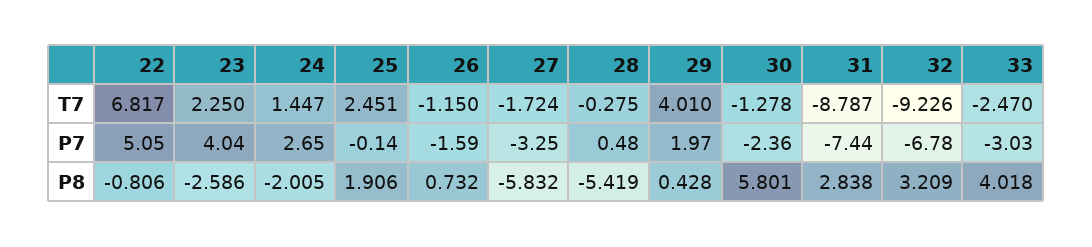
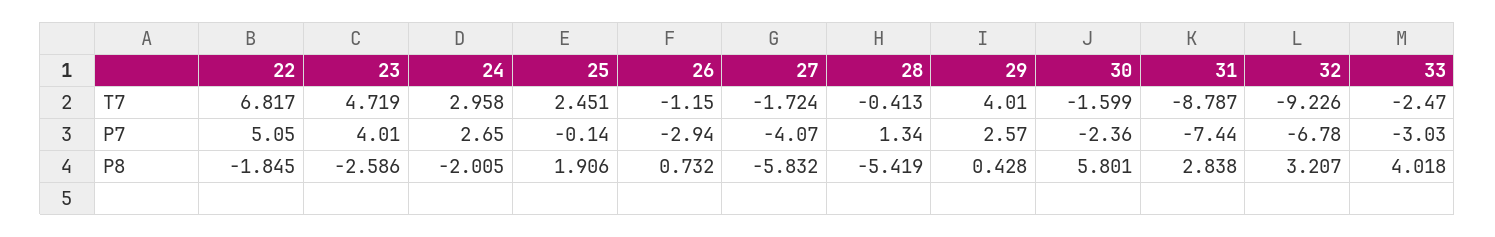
  {
    "22": {
      "T7": 6.817,
      "P7": 5.05,
-     "P8": -0.806
+     "P8": -1.845
    },
    "23": {
-     "T7": 2.25,
+     "T7": 4.719,
-     "P7": 4.04,
+     "P7": 4.01,
      "P8": -2.586
    },
    "24": {
-     "T7": 1.447,
+     "T7": 2.958,
      "P7": 2.65,
      "P8": -2.005
    },
    "25": {
      "T7": 2.451,
      "P7": -0.14,
      "P8": 1.906
    },
    "26": {
      "T7": -1.15,
-     "P7": -1.59,
+     "P7": -2.94,
      "P8": 0.732
    },
    "27": {
      "T7": -1.724,
-     "P7": -3.25,
+     "P7": -4.07,
      "P8": -5.832
    },
    "28": {
-     "T7": -0.275,
+     "T7": -0.413,
-     "P7": 0.48,
+     "P7": 1.34,
      "P8": -5.419
    },
    "29": {
      "T7": 4.01,
-     "P7": 1.97,
+     "P7": 2.57,
      "P8": 0.428
    },
    "30": {
-     "T7": -1.278,
+     "T7": -1.599,
      "P7": -2.36,
      "P8": 5.801
    },
    "31": {
      "T7": -8.787,
      "P7": -7.44,
      "P8": 2.838
    },
    "32": {
      "T7": -9.226,
      "P7": -6.78,
-     "P8": 3.209
+     "P8": 3.207
    },
    "33": {
      "T7": -2.47,
      "P7": -3.03,
      "P8": 4.018
    }
  }

